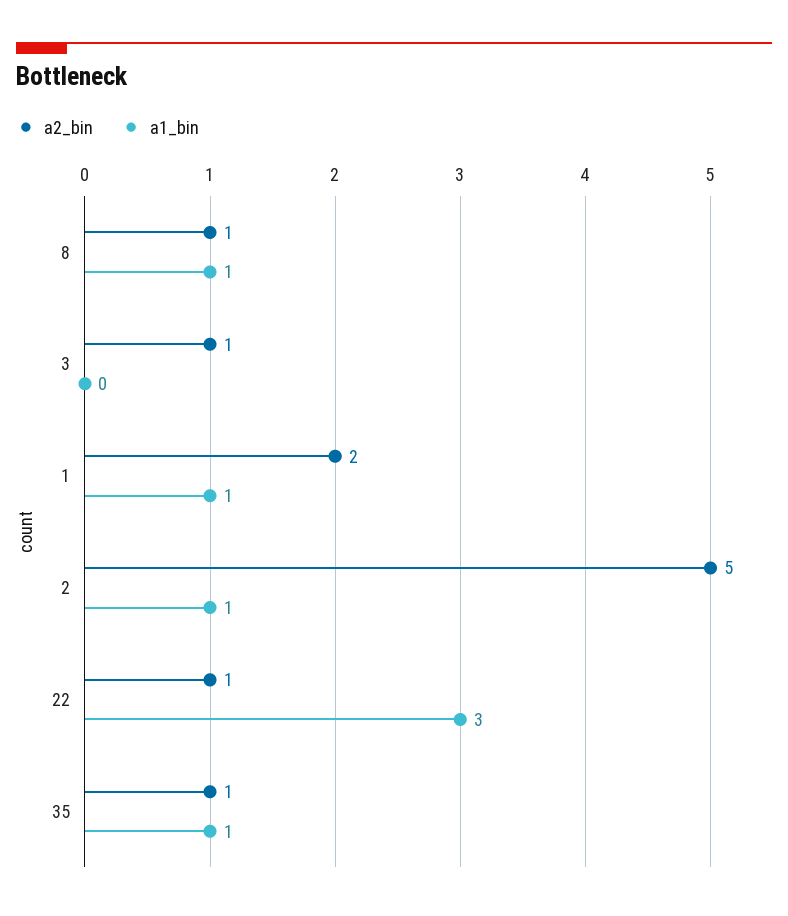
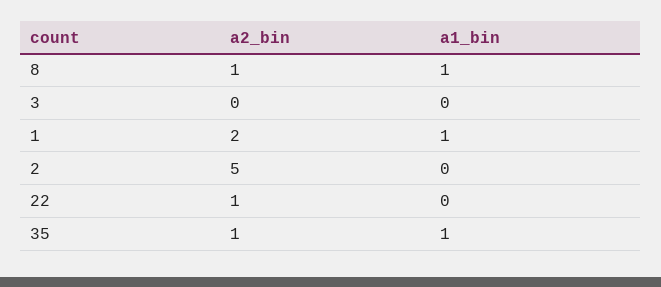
  {
    "a2_bin": {
      "8": 1,
-     "3": 1,
+     "3": 0,
      "1": 2,
      "2": 5,
      "22": 1,
      "35": 1
    },
    "a1_bin": {
      "8": 1,
      "3": 0,
      "1": 1,
-     "2": 1,
+     "2": 0,
-     "22": 3,
+     "22": 0,
      "35": 1
    }
  }

